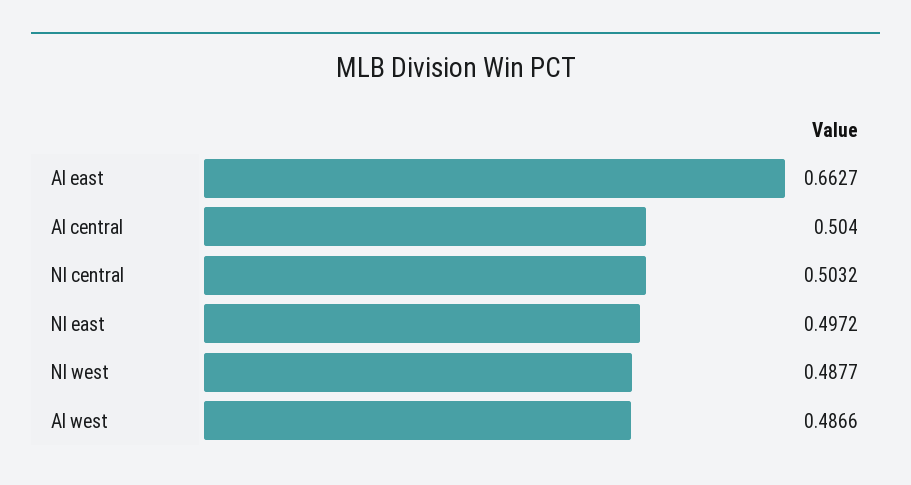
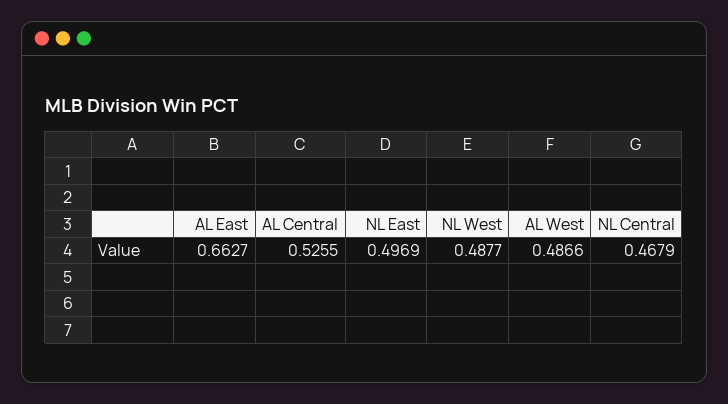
  {
    "Al east": 0.6627,
-   "Al central": 0.504,
+   "Al central": 0.5255,
-   "Nl central": 0.5032,
+   "Nl central": 0.4679,
-   "Nl east": 0.4972,
+   "Nl east": 0.4969,
    "Nl west": 0.4877,
    "Al west": 0.4866
  }

